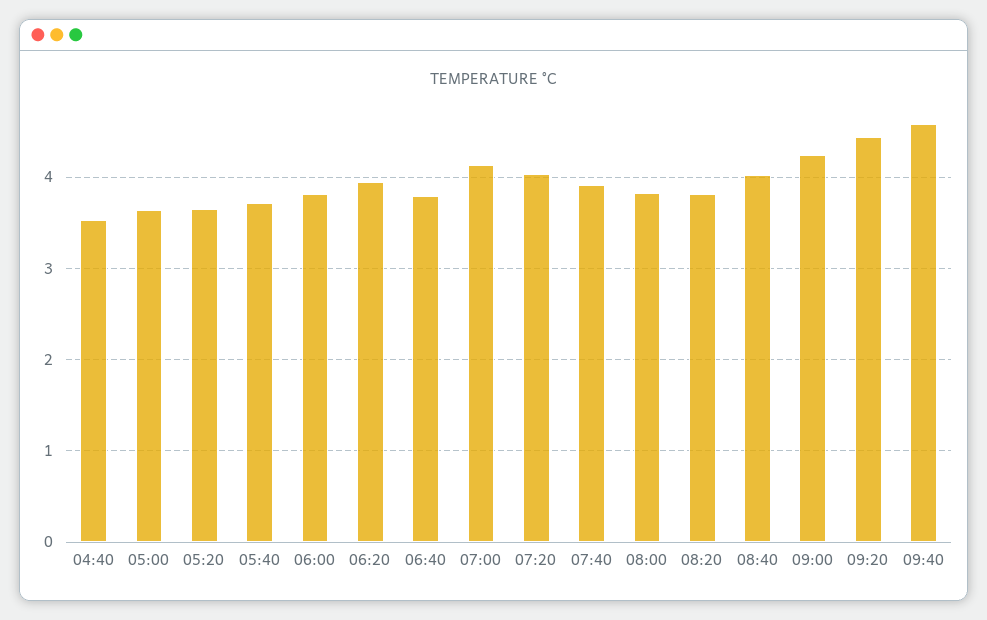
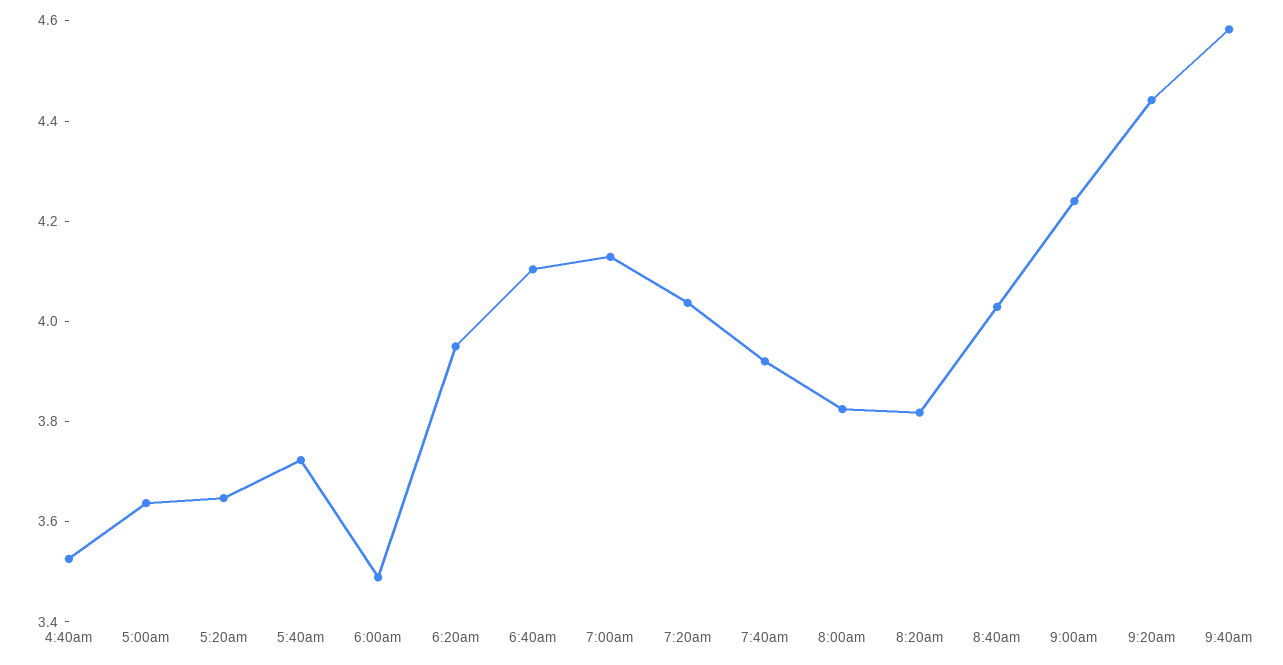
  {
    "04:40": 3.55,
    "05:00": 3.65,
    "05:20": 3.65,
    "05:40": 3.7,
-   "06:00": 3.8,
+   "06:00": 3.5,
    "06:20": 3.95,
-   "06:40": 3.8,
+   "06:40": 4.1,
    "07:00": 4.15,
    "07:20": 4.05,
    "07:40": 3.9,
    "08:00": 3.85,
    "08:20": 3.8,
    "08:40": 4.05,
    "09:00": 4.25,
    "09:20": 4.45,
    "09:40": 4.6
  }

